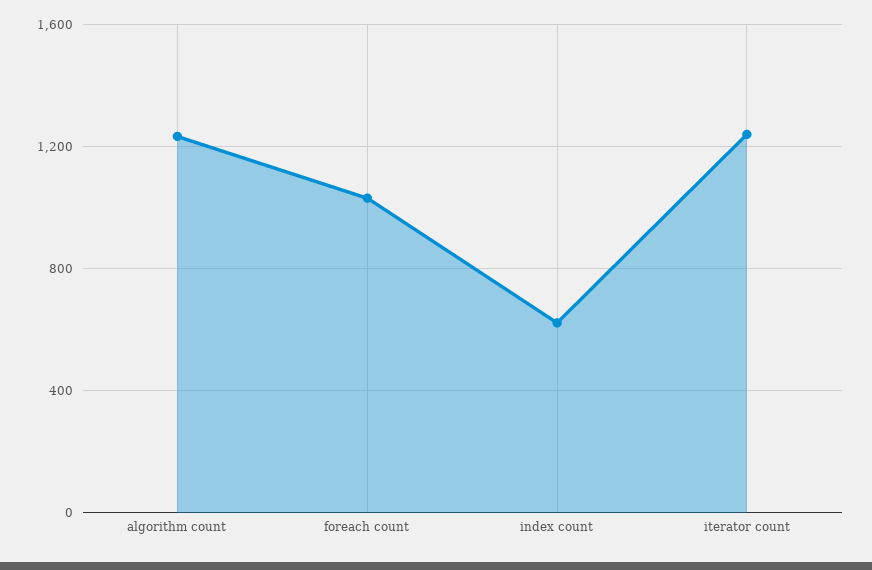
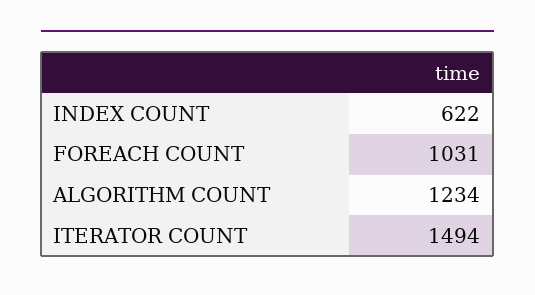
  {
    "algorithm count": 1234,
    "foreach count": 1031,
    "index count": 622,
-   "iterator count": 1250
+   "iterator count": 1494
  }

